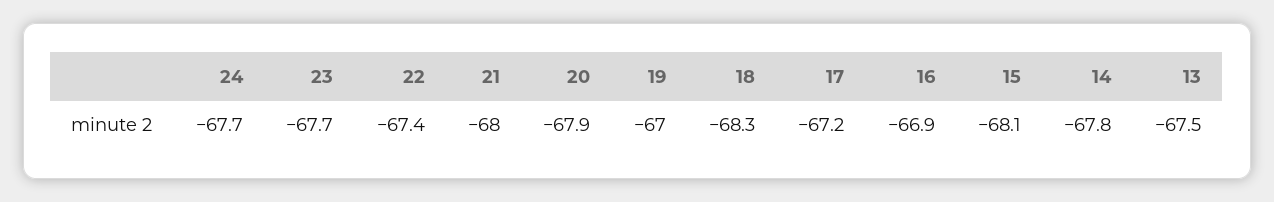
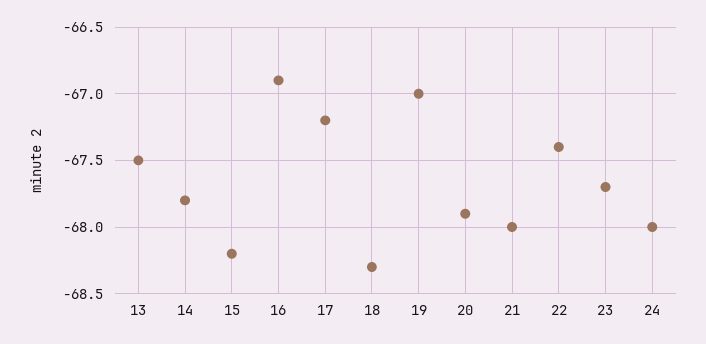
  {
-   "24": -67.7,
+   "24": -68,
    "23": -67.7,
    "22": -67.4,
    "21": -68,
    "20": -67.9,
    "19": -67,
    "18": -68.3,
    "17": -67.2,
    "16": -66.9,
-   "15": -68.1,
+   "15": -68.2,
    "14": -67.8,
    "13": -67.5
  }

